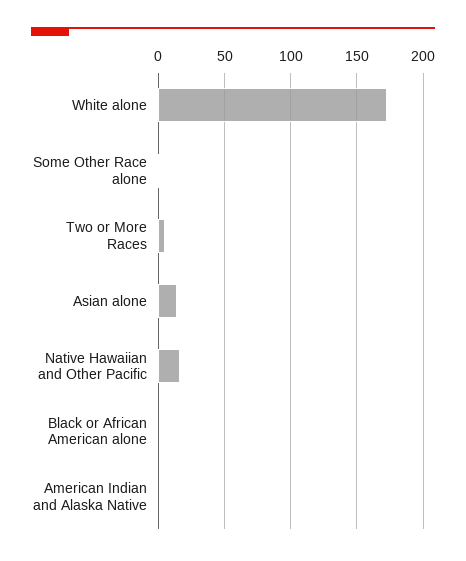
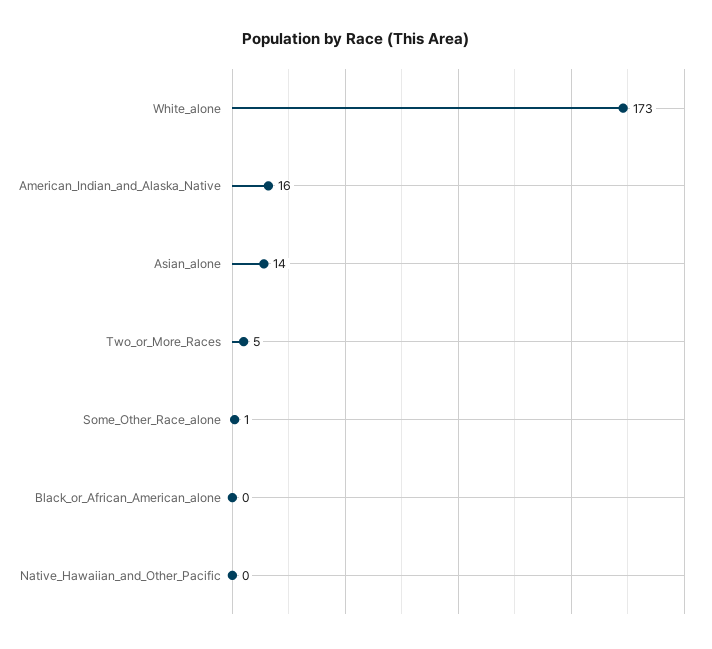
  {
    "White alone": 173,
    "Some Other Race alone": 1,
    "Two or More Races": 5,
    "Asian alone": 14,
-   "Native Hawaiian and Other Pacific": 15,
+   "Native Hawaiian and Other Pacific": 0,
    "Black or African American alone": 0,
-   "American Indian and Alaska Native": 0
+   "American Indian and Alaska Native": 16
  }

